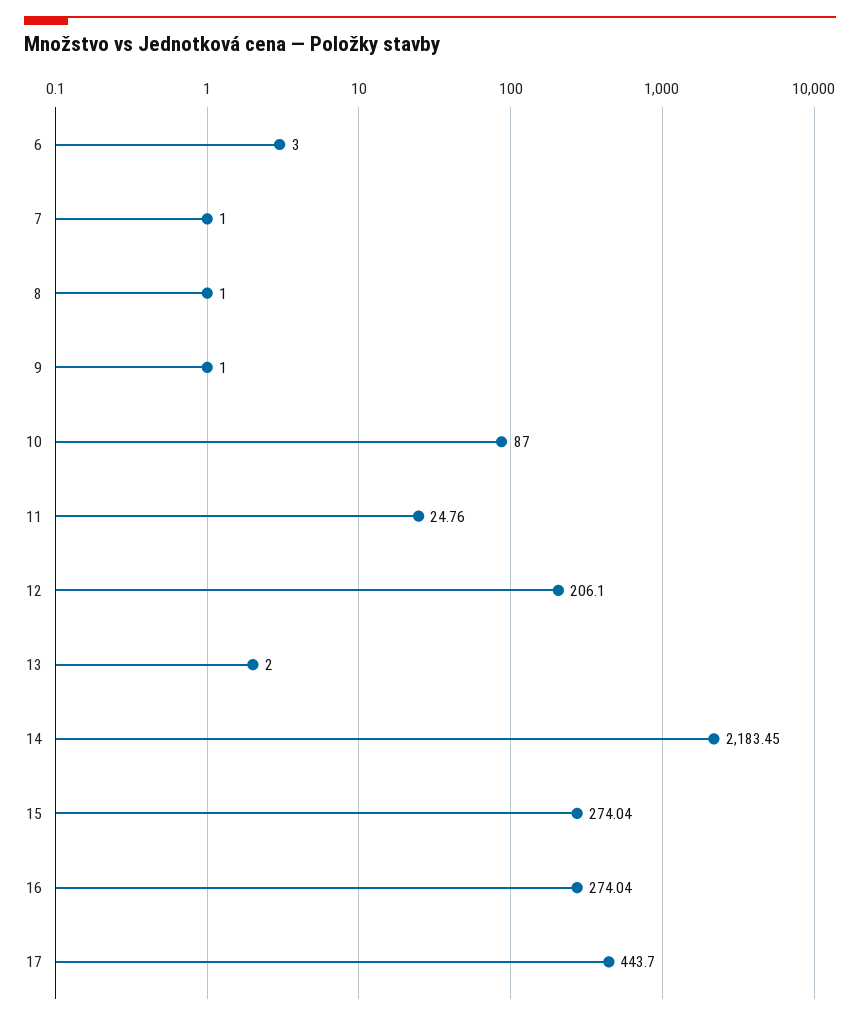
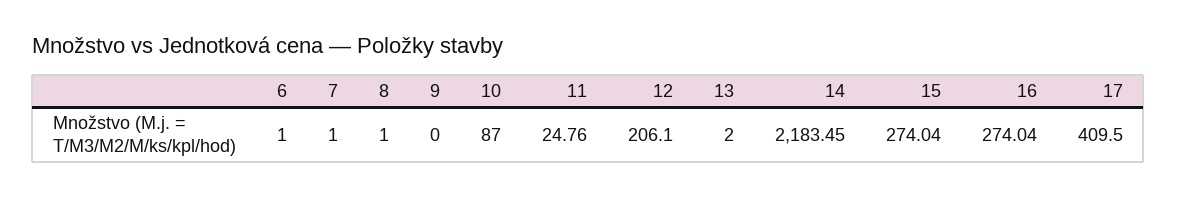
  {
-   "6": 3,
+   "6": 1,
    "7": 1,
    "8": 1,
-   "9": 1,
+   "9": 0,
    "10": 87,
    "11": 24.76,
    "12": 206.1,
    "13": 2,
    "14": 2183.45,
    "15": 274.04,
    "16": 274.04,
-   "17": 443.7
+   "17": 409.5
  }

